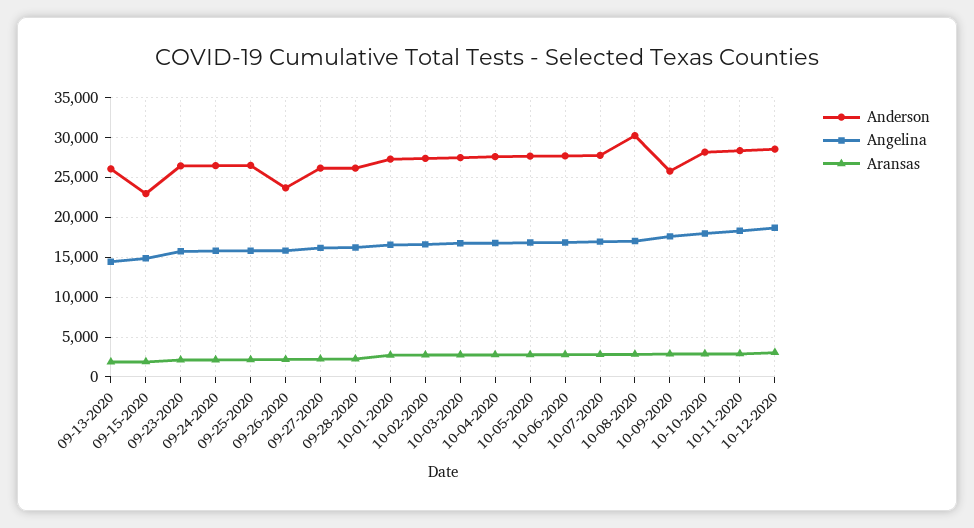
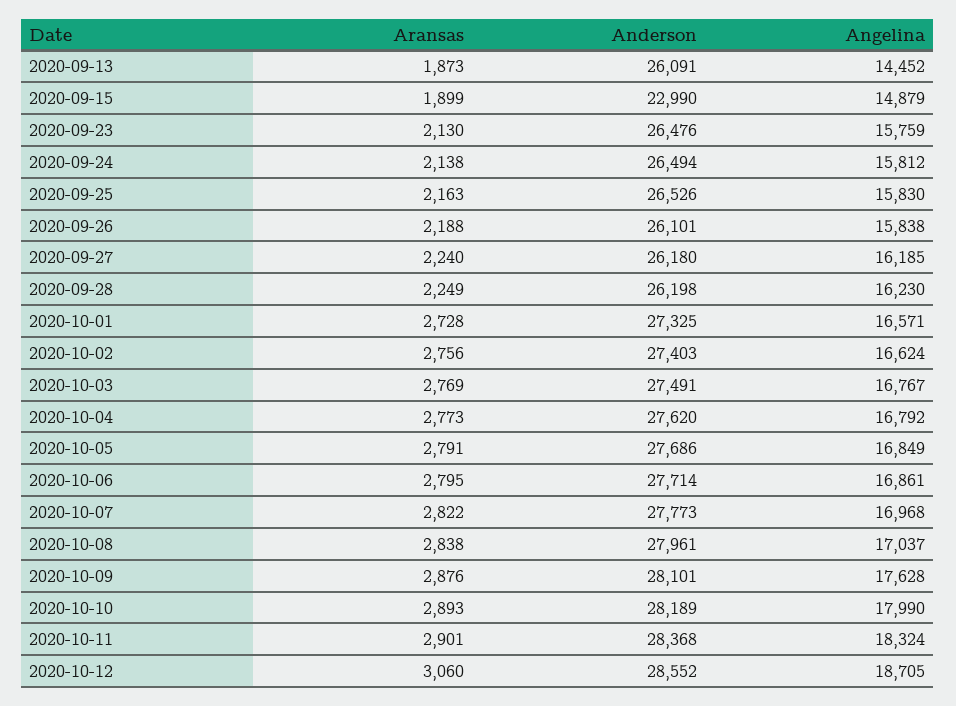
  {
    "Anderson": {
      "09-13-2020": 26091,
      "09-15-2020": 22990,
      "09-23-2020": 26476,
      "09-24-2020": 26494,
      "09-25-2020": 26526,
-     "09-26-2020": 24000,
+     "09-26-2020": 26101,
      "09-27-2020": 26180,
      "09-28-2020": 26198,
      "10-01-2020": 27325,
      "10-02-2020": 27403,
      "10-03-2020": 27491,
      "10-04-2020": 27620,
      "10-05-2020": 27686,
      "10-06-2020": 27714,
      "10-07-2020": 27773,
-     "10-08-2020": 30000,
+     "10-08-2020": 27961,
-     "10-09-2020": 26000,
+     "10-09-2020": 28101,
      "10-10-2020": 28189,
      "10-11-2020": 28368,
      "10-12-2020": 28552
    },
    "Angelina": {
      "09-13-2020": 14452,
      "09-15-2020": 14879,
      "09-23-2020": 15759,
      "09-24-2020": 15812,
      "09-25-2020": 15830,
      "09-26-2020": 15838,
      "09-27-2020": 16185,
      "09-28-2020": 16230,
      "10-01-2020": 16571,
      "10-02-2020": 16624,
      "10-03-2020": 16767,
      "10-04-2020": 16792,
      "10-05-2020": 16849,
      "10-06-2020": 16861,
      "10-07-2020": 16968,
      "10-08-2020": 17037,
      "10-09-2020": 17628,
      "10-10-2020": 17990,
      "10-11-2020": 18324,
      "10-12-2020": 18705
    },
    "Aransas": {
      "09-13-2020": 1873,
      "09-15-2020": 1899,
      "09-23-2020": 2130,
      "09-24-2020": 2138,
      "09-25-2020": 2163,
      "09-26-2020": 2188,
      "09-27-2020": 2240,
      "09-28-2020": 2249,
      "10-01-2020": 2728,
      "10-02-2020": 2756,
      "10-03-2020": 2769,
      "10-04-2020": 2773,
      "10-05-2020": 2791,
      "10-06-2020": 2795,
      "10-07-2020": 2822,
      "10-08-2020": 2838,
      "10-09-2020": 2876,
      "10-10-2020": 2893,
      "10-11-2020": 2901,
      "10-12-2020": 3060
    }
  }

